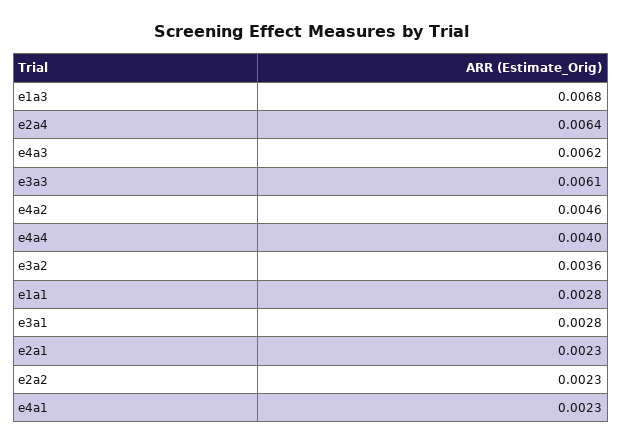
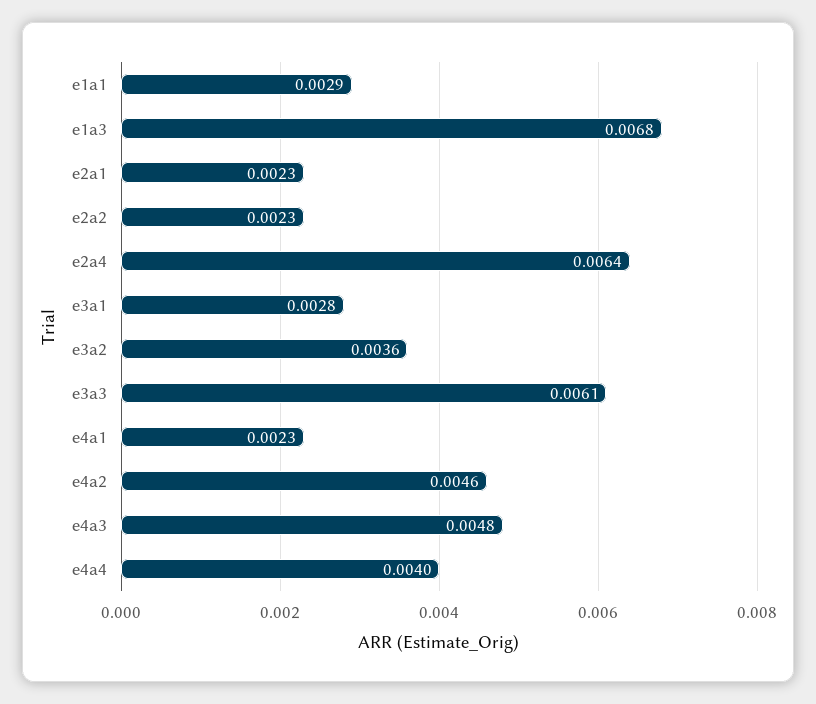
  {
    "e1a3": 0.0068,
    "e2a4": 0.0064,
-   "e4a3": 0.0062,
+   "e4a3": 0.0048,
    "e3a3": 0.0061,
    "e4a2": 0.0046,
    "e4a4": 0.004,
    "e3a2": 0.0036,
-   "e1a1": 0.0028,
+   "e1a1": 0.0029,
    "e3a1": 0.0028,
    "e2a1": 0.0023,
    "e2a2": 0.0023,
    "e4a1": 0.0023
  }

